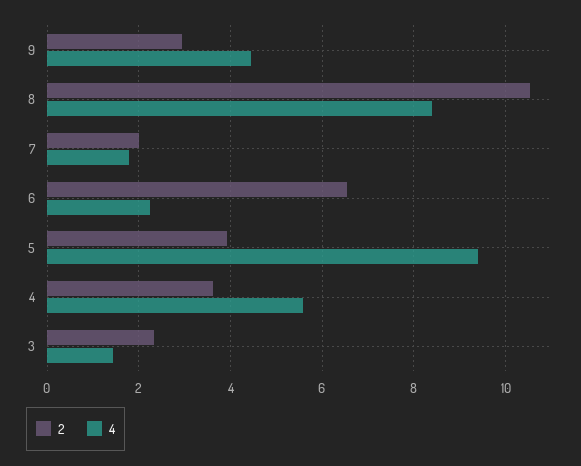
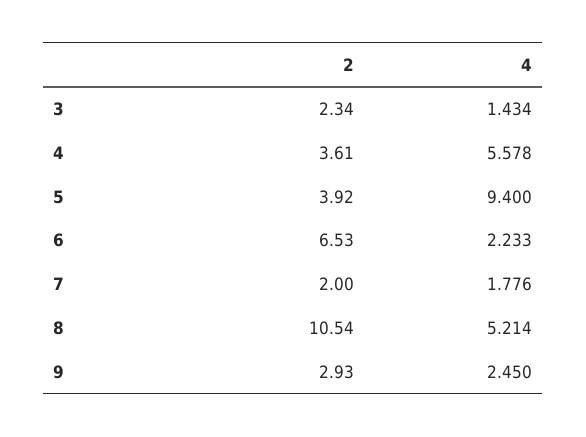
  {
    "2": {
      "9": 2.93,
      "8": 10.54,
      "7": 2,
      "6": 6.53,
      "5": 3.92,
      "4": 3.61,
      "3": 2.34
    },
    "4": {
-     "9": 4.4,
+     "9": 2.45,
-     "8": 8.4,
+     "8": 5.214,
      "7": 1.776,
      "6": 2.233,
      "5": 9.4,
      "4": 5.578,
      "3": 1.434
    }
  }

